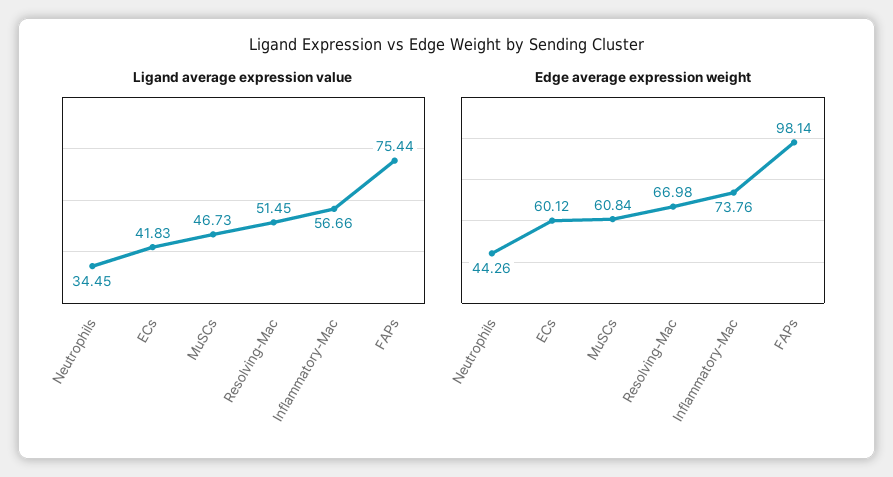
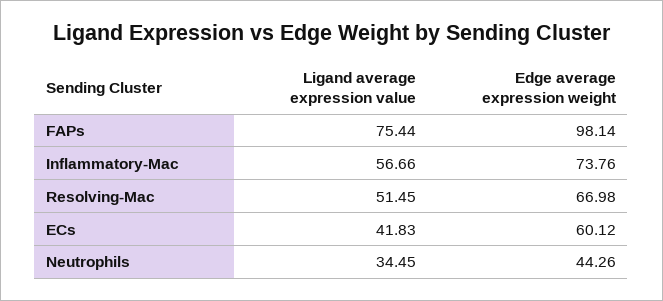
  {
    "Ligand average expression value": {
      "Neutrophils": 34.45,
      "ECs": 41.83,
-     "MuSCs": 46.73,
      "Resolving-Mac": 51.45,
      "Inflammatory-Mac": 56.66,
      "FAPs": 75.44
    },
    "Edge average expression weight": {
      "Neutrophils": 44.26,
      "ECs": 60.12,
-     "MuSCs": 60.84,
      "Resolving-Mac": 66.98,
      "Inflammatory-Mac": 73.76,
      "FAPs": 98.14
    }
  }

